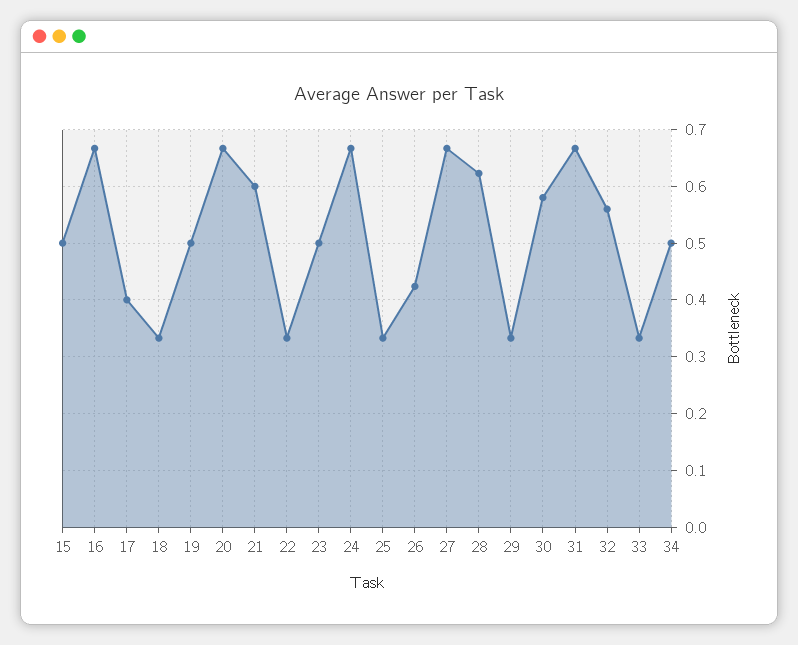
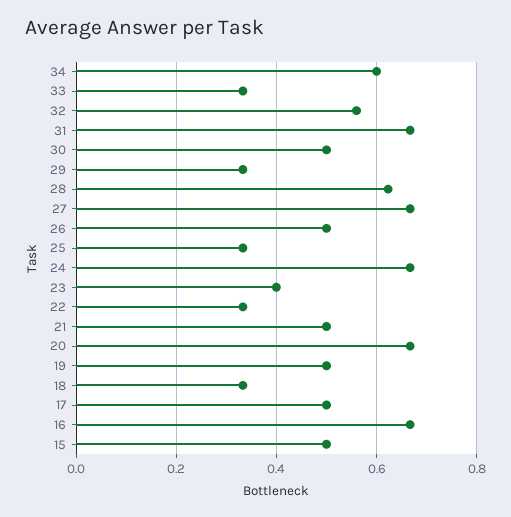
  {
    "15": 0.5,
    "16": 0.66,
-   "17": 0.4,
+   "17": 0.5,
    "18": 0.34,
    "19": 0.5,
    "20": 0.66,
-   "21": 0.6,
+   "21": 0.5,
    "22": 0.34,
-   "23": 0.5,
+   "23": 0.4,
    "24": 0.66,
    "25": 0.34,
-   "26": 0.42,
+   "26": 0.5,
    "27": 0.66,
    "28": 0.62,
    "29": 0.34,
-   "30": 0.58,
+   "30": 0.5,
    "31": 0.66,
    "32": 0.56,
    "33": 0.34,
-   "34": 0.5
+   "34": 0.6
  }

